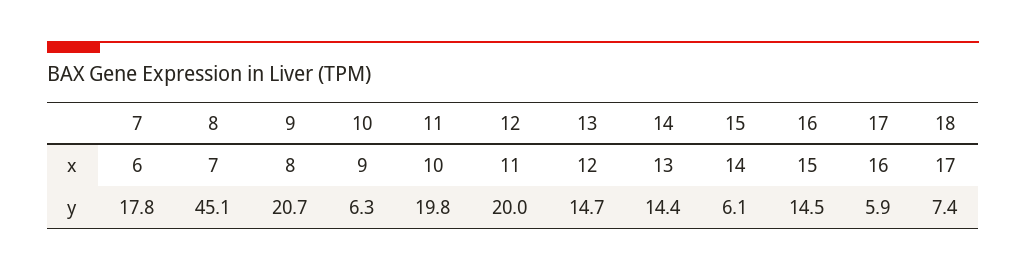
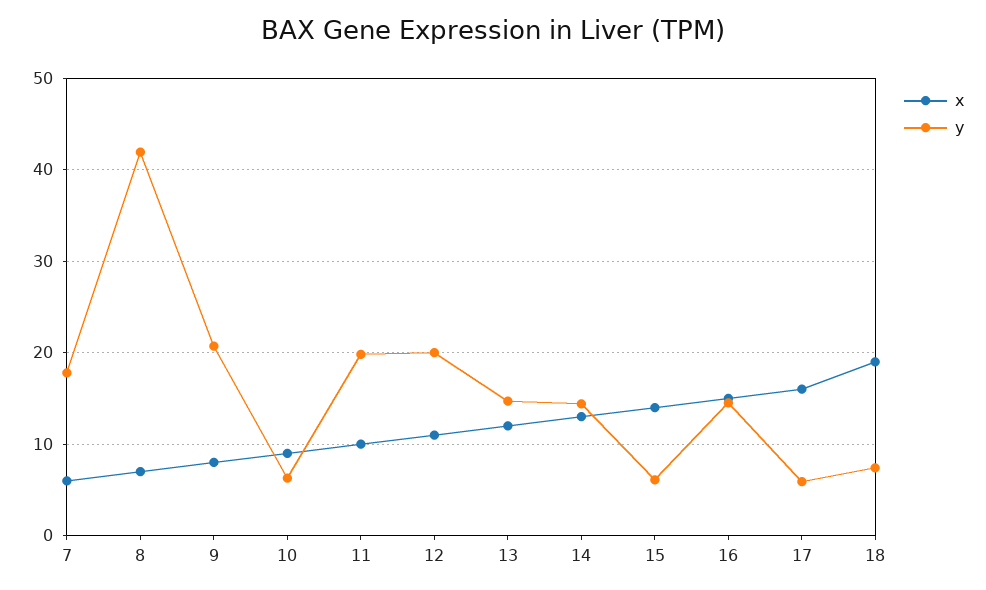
  {
    "x": {
      "7": 6,
      "8": 7,
      "9": 8,
      "10": 9,
      "11": 10,
      "12": 11,
      "13": 12,
      "14": 13,
      "15": 14,
      "16": 15,
      "17": 16,
-     "18": 17
+     "18": 19
    },
    "y": {
      "7": 17.8,
-     "8": 45.1,
+     "8": 42,
      "9": 20.7,
      "10": 6.3,
      "11": 19.8,
      "12": 20,
      "13": 14.7,
      "14": 14.4,
      "15": 6.1,
      "16": 14.5,
      "17": 5.9,
      "18": 7.4
    }
  }

